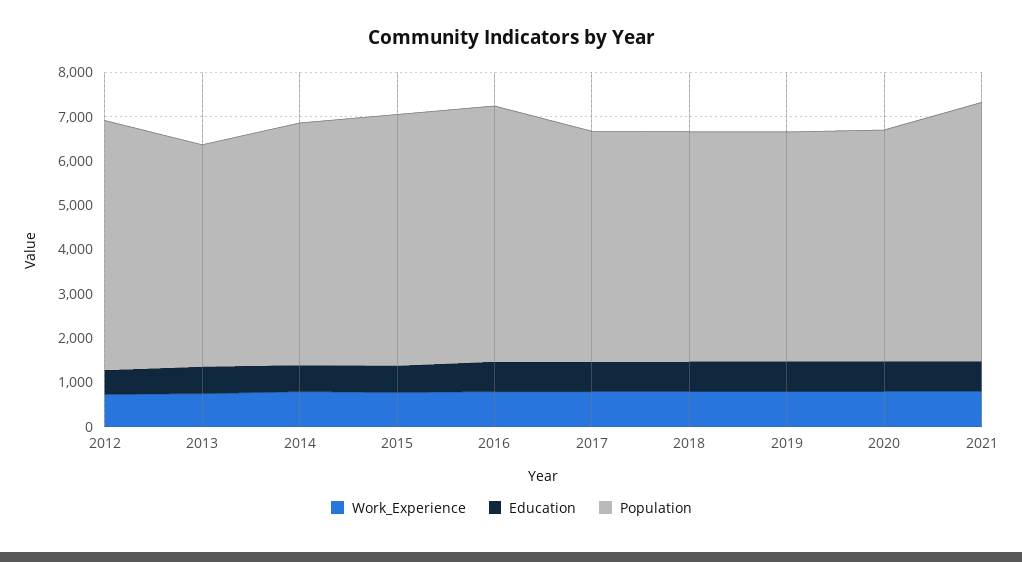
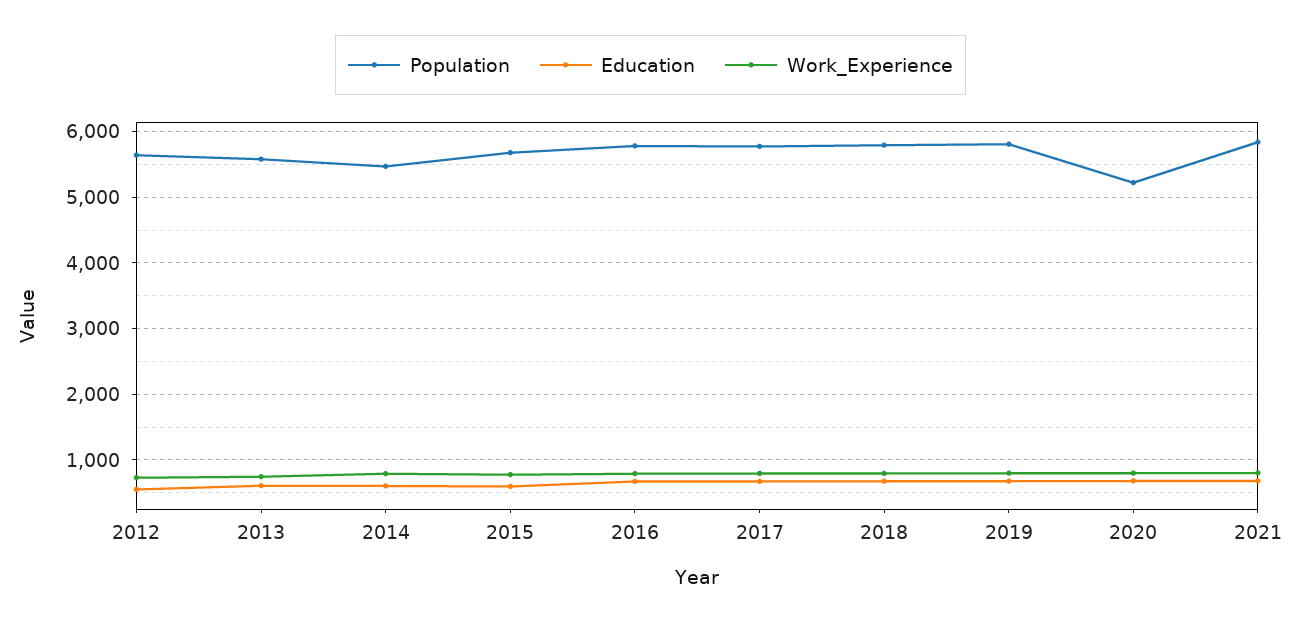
  {
    "Work_Experience": {
      "2012": 700,
      "2013": 700,
      "2014": 800,
      "2015": 800,
      "2016": 800,
      "2017": 800,
      "2018": 800,
      "2019": 800,
      "2020": 800,
      "2021": 800
    },
    "Education": {
      "2012": 600,
      "2013": 600,
      "2014": 600,
      "2015": 600,
      "2016": 700,
      "2017": 700,
      "2018": 700,
      "2019": 700,
      "2020": 700,
      "2021": 700
    },
    "Population": {
      "2012": 5600,
-     "2013": 5000,
+     "2013": 5600,
      "2014": 5500,
      "2015": 5700,
      "2016": 5800,
-     "2017": 5200,
+     "2017": 5800,
-     "2018": 5200,
+     "2018": 5800,
-     "2019": 5200,
+     "2019": 5800,
      "2020": 5200,
      "2021": 5800
    }
  }

